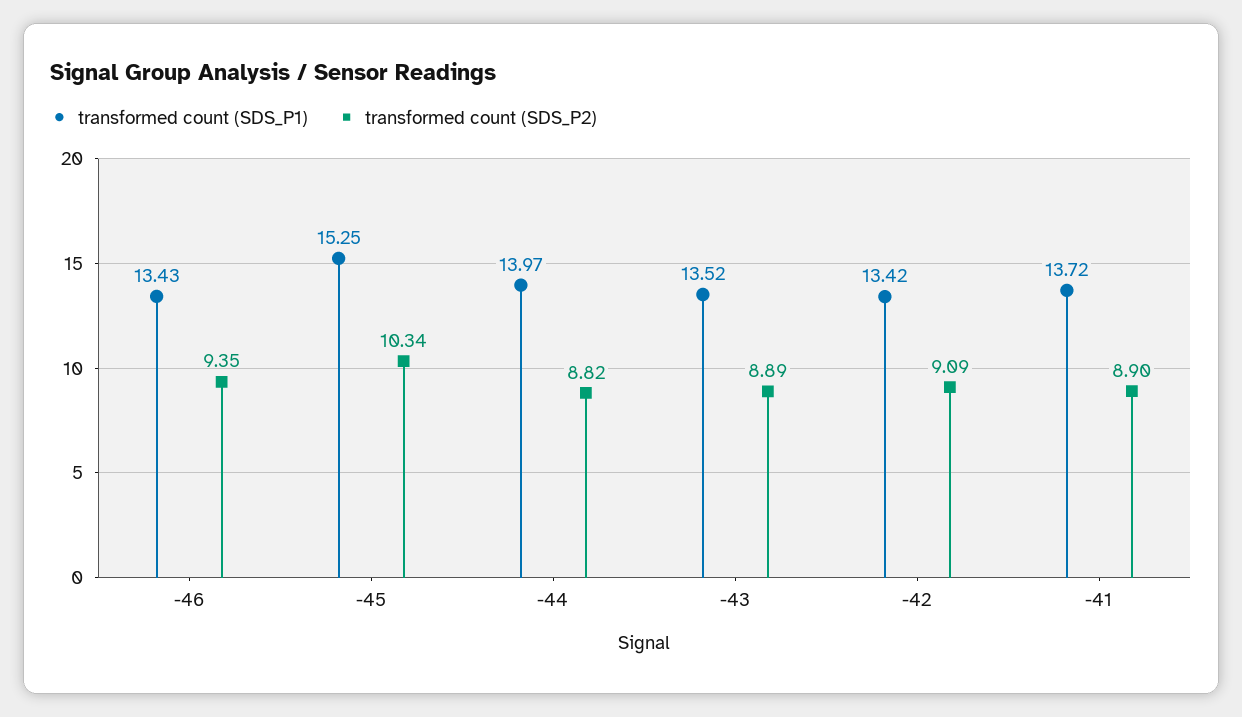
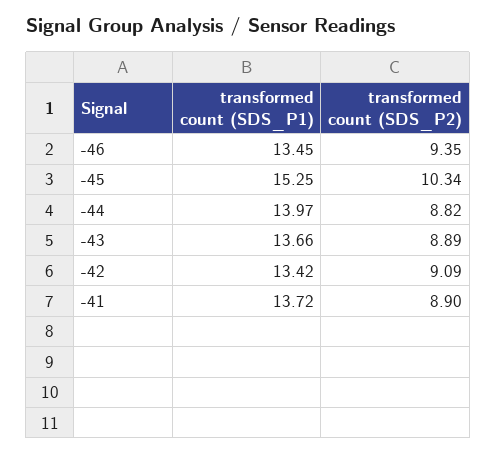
  {
    "transformed count (SDS_P1)": {
-     "-46": 13.43,
+     "-46": 13.45,
      "-45": 15.25,
      "-44": 13.97,
-     "-43": 13.52,
+     "-43": 13.66,
      "-42": 13.42,
      "-41": 13.72
    },
    "transformed count (SDS_P2)": {
      "-46": 9.35,
      "-45": 10.34,
      "-44": 8.82,
      "-43": 8.89,
      "-42": 9.09,
      "-41": 8.9
    }
  }

